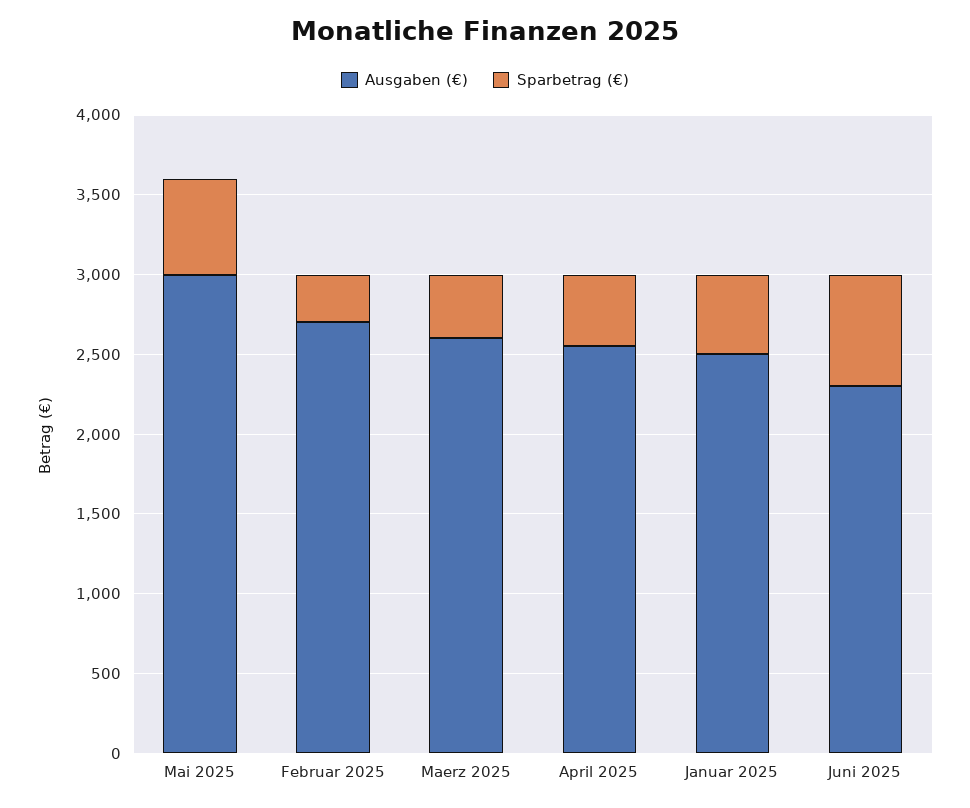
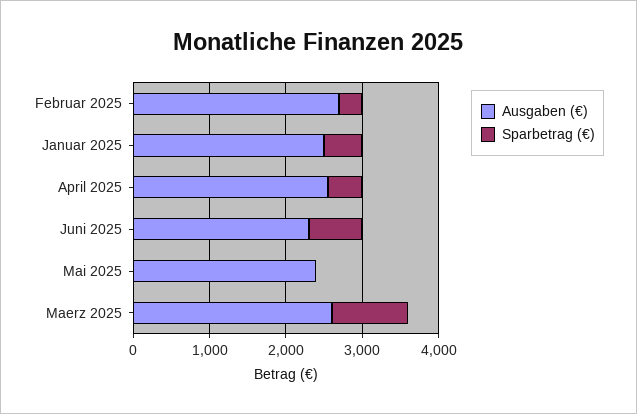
  {
    "Ausgaben (€)": {
-     "Mai 2025": 3000,
+     "Mai 2025": 2400,
      "Februar 2025": 2700,
      "Maerz 2025": 2600,
      "April 2025": 2600,
      "Januar 2025": 2500,
      "Juni 2025": 2300
    },
    "Sparbetrag (€)": {
-     "Mai 2025": 600,
+     "Mai 2025": 0,
      "Februar 2025": 300,
-     "Maerz 2025": 400,
+     "Maerz 2025": 1000,
      "April 2025": 500,
      "Januar 2025": 500,
      "Juni 2025": 700
    }
  }

